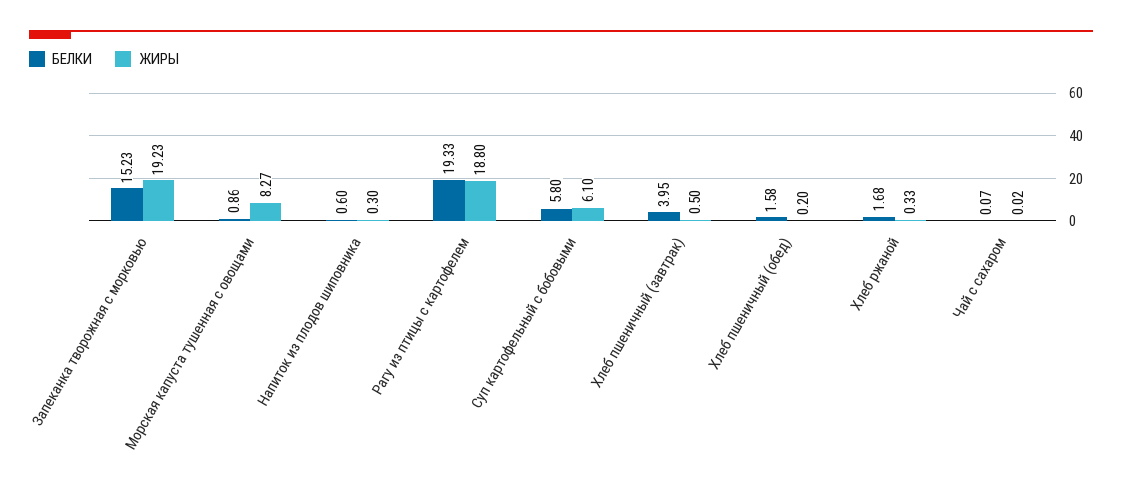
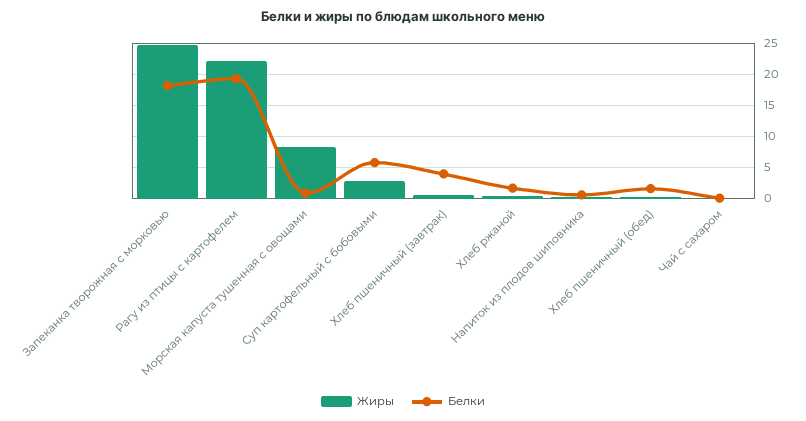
  {
    "БЕЛКИ": {
-     "Запеканка творожная с морковью": 15.23,
+     "Запеканка творожная с морковью": 18,
      "Морская капуста тушенная с овощами": 0.86,
      "Напиток из плодов шиповника": 0.6,
      "Рагу из птицы с картофелем": 19.33,
      "Суп картофельный с бобовыми": 5.8,
      "Хлеб пшеничный (завтрак)": 3.95,
      "Хлеб пшеничный (обед)": 1.58,
      "Хлеб ржаной": 1.68,
      "Чай с сахаром": 0.07
    },
    "ЖИРЫ": {
-     "Запеканка творожная с морковью": 19.23,
+     "Запеканка творожная с морковью": 25,
      "Морская капуста тушенная с овощами": 8.27,
      "Напиток из плодов шиповника": 0.3,
-     "Рагу из птицы с картофелем": 18.8,
+     "Рагу из птицы с картофелем": 22,
-     "Суп картофельный с бобовыми": 6.1,
+     "Суп картофельный с бобовыми": 3,
      "Хлеб пшеничный (завтрак)": 0.5,
      "Хлеб пшеничный (обед)": 0.2,
      "Хлеб ржаной": 0.33,
      "Чай с сахаром": 0.02
    }
  }

